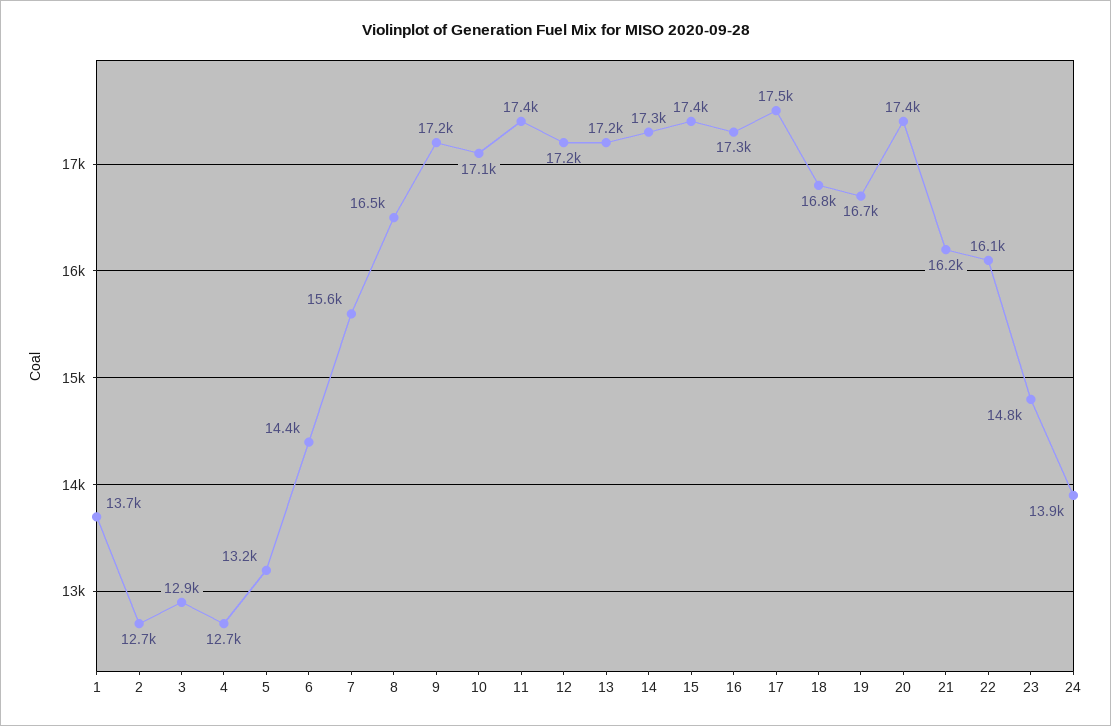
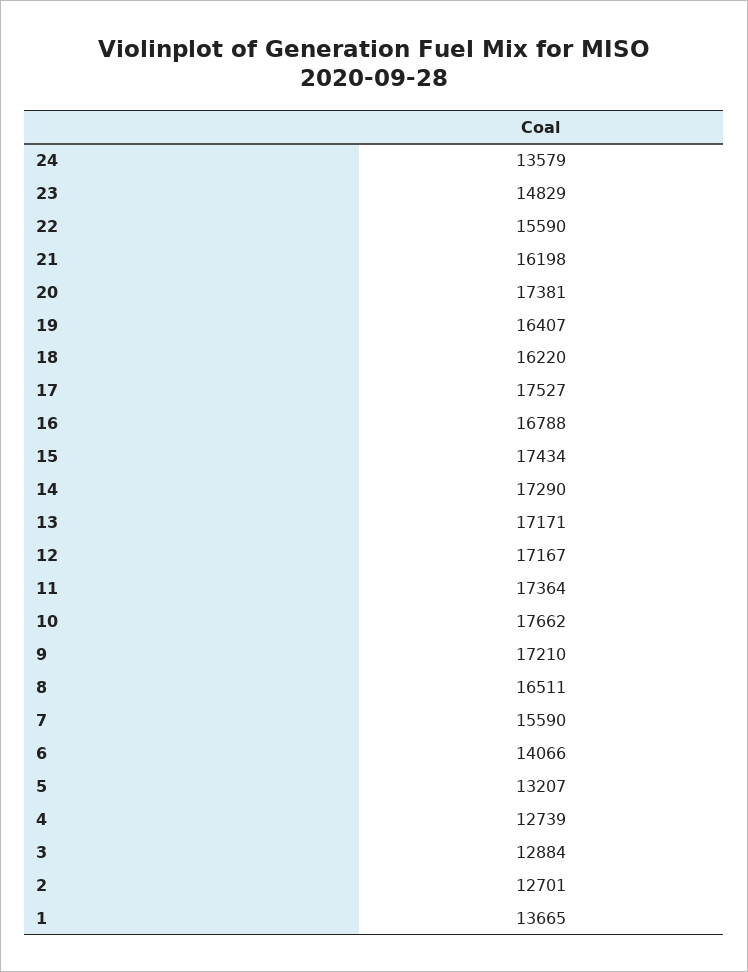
  {
    "1": 13665,
    "2": 12701,
    "3": 12884,
    "4": 12739,
    "5": 13207,
-   "6": 14400,
+   "6": 14066,
    "7": 15590,
    "8": 16511,
    "9": 17210,
-   "10": 17100,
+   "10": 17662,
    "11": 17364,
    "12": 17167,
    "13": 17171,
    "14": 17290,
    "15": 17434,
-   "16": 17300,
+   "16": 16788,
    "17": 17527,
-   "18": 16800,
+   "18": 16220,
-   "19": 16700,
+   "19": 16407,
    "20": 17381,
    "21": 16198,
-   "22": 16100,
+   "22": 15590,
    "23": 14829,
-   "24": 13900
+   "24": 13579
  }

